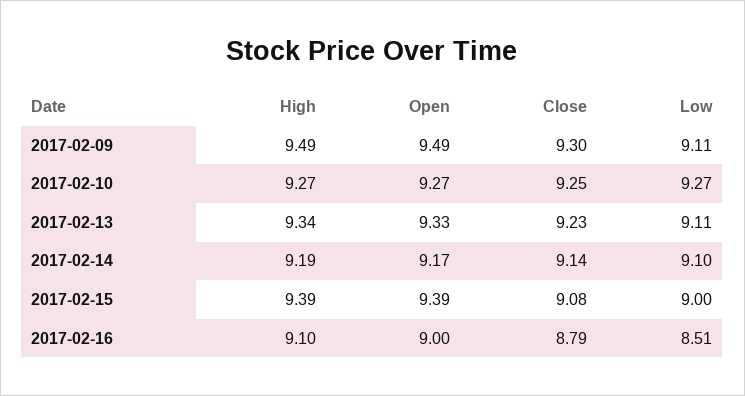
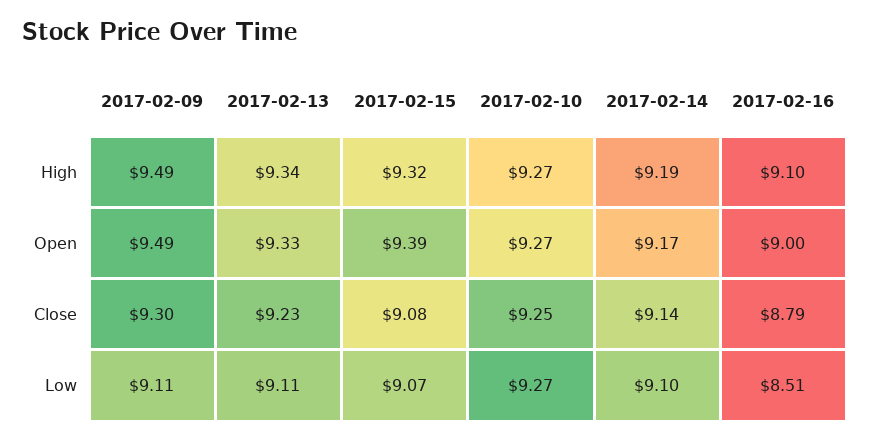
  {
    "High": {
      "2017-02-09": 9.49,
      "2017-02-10": 9.27,
      "2017-02-13": 9.34,
      "2017-02-14": 9.19,
-     "2017-02-15": 9.39,
+     "2017-02-15": 9.32,
      "2017-02-16": 9.1
    },
    "Open": {
      "2017-02-09": 9.49,
      "2017-02-10": 9.27,
      "2017-02-13": 9.33,
      "2017-02-14": 9.17,
      "2017-02-15": 9.39,
      "2017-02-16": 9
    },
    "Close": {
      "2017-02-09": 9.3,
      "2017-02-10": 9.25,
      "2017-02-13": 9.23,
      "2017-02-14": 9.14,
      "2017-02-15": 9.08,
      "2017-02-16": 8.79
    },
    "Low": {
      "2017-02-09": 9.11,
      "2017-02-10": 9.27,
      "2017-02-13": 9.11,
      "2017-02-14": 9.1,
-     "2017-02-15": 9,
+     "2017-02-15": 9.07,
      "2017-02-16": 8.51
    }
  }

